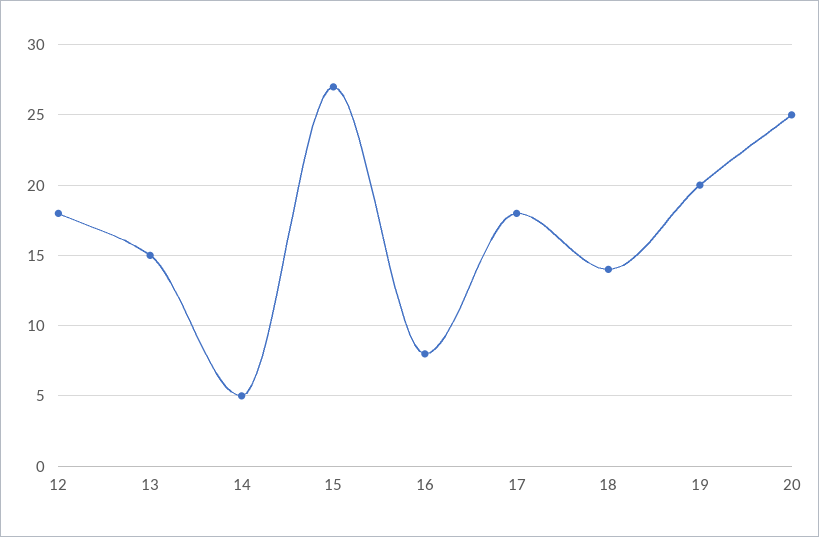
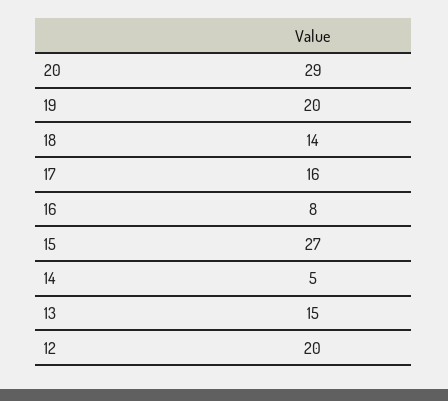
  {
-   "12": 18,
+   "12": 20,
    "13": 15,
    "14": 5,
    "15": 27,
    "16": 8,
-   "17": 18,
+   "17": 16,
    "18": 14,
    "19": 20,
-   "20": 25
+   "20": 29
  }

